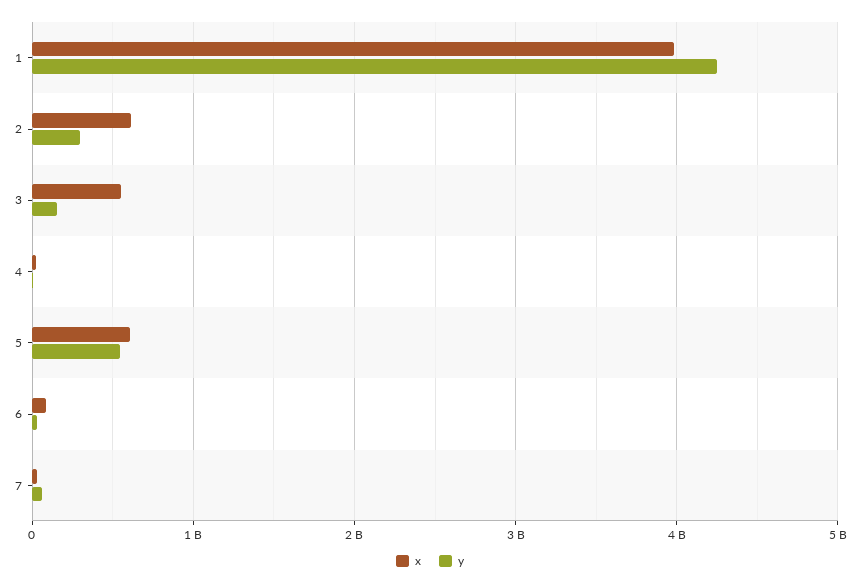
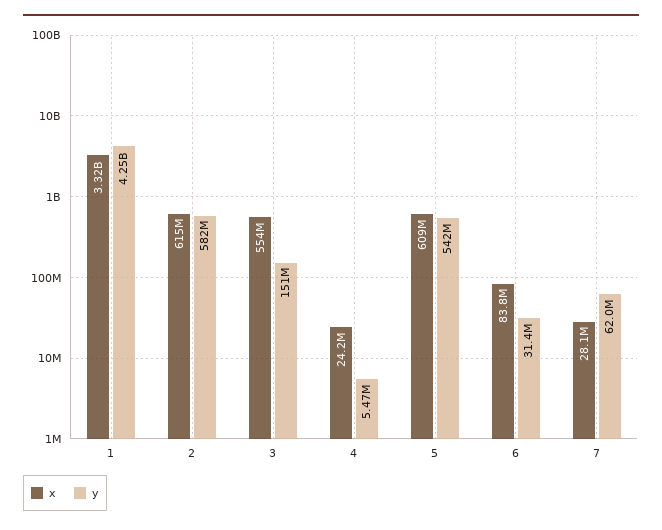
  {
    "x": {
-     "1": 4000000000,
+     "1": 3320000000,
      "2": 615000000,
      "3": 554000000,
      "4": 24200000,
      "5": 609000000,
      "6": 83800000,
      "7": 28100000
    },
    "y": {
      "1": 4250000000,
-     "2": 300000000,
+     "2": 582000000,
      "3": 151000000,
      "4": 5470000,
      "5": 542000000,
      "6": 31400000,
      "7": 62000000
    }
  }

